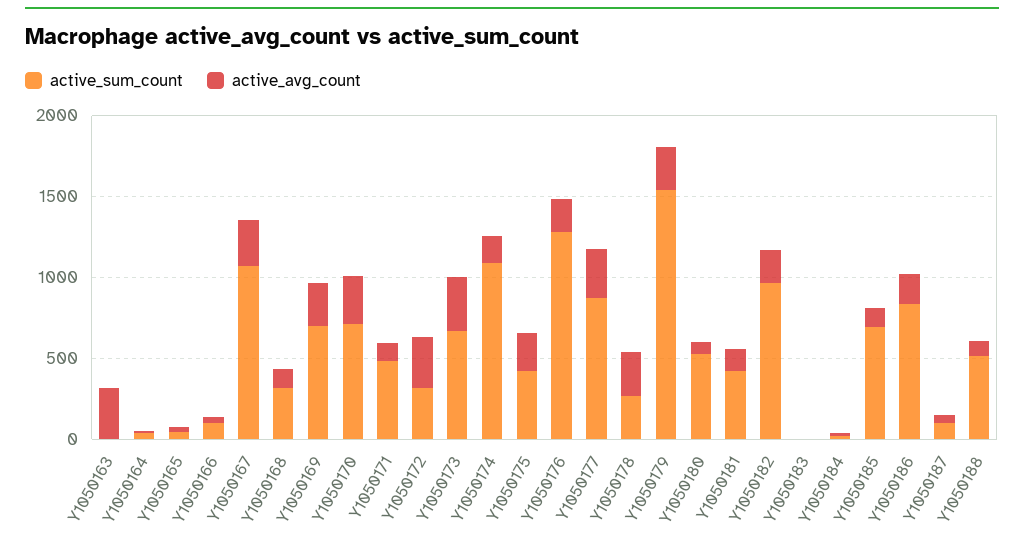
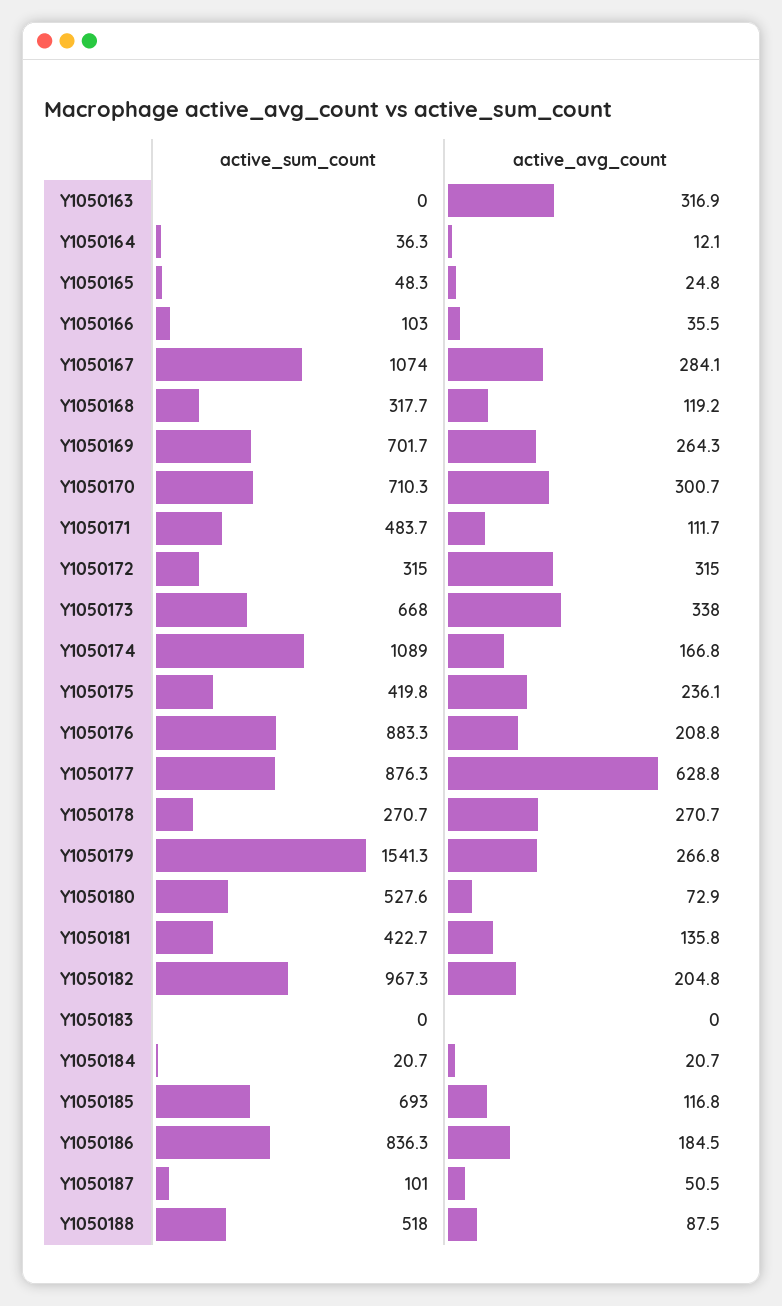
  {
    "active_sum_count": {
      "Y1050163": 0,
      "Y1050164": 36.3,
      "Y1050165": 48.3,
      "Y1050166": 103,
      "Y1050167": 1074,
      "Y1050168": 317.7,
      "Y1050169": 701.7,
      "Y1050170": 710.3,
      "Y1050171": 483.7,
      "Y1050172": 315,
      "Y1050173": 668,
      "Y1050174": 1089,
      "Y1050175": 419.8,
-     "Y1050176": 1300,
+     "Y1050176": 883.3,
      "Y1050177": 876.3,
      "Y1050178": 270.7,
      "Y1050179": 1541.3,
      "Y1050180": 527.6,
      "Y1050181": 422.7,
      "Y1050182": 967.3,
      "Y1050183": 0,
      "Y1050184": 20.7,
      "Y1050185": 693,
      "Y1050186": 836.3,
      "Y1050187": 101,
      "Y1050188": 518
    },
    "active_avg_count": {
      "Y1050163": 316.9,
      "Y1050164": 12.1,
      "Y1050165": 24.8,
      "Y1050166": 35.5,
      "Y1050167": 284.1,
      "Y1050168": 119.2,
      "Y1050169": 264.3,
      "Y1050170": 300.7,
      "Y1050171": 111.7,
      "Y1050172": 315,
      "Y1050173": 338,
      "Y1050174": 166.8,
      "Y1050175": 236.1,
      "Y1050176": 208.8,
-     "Y1050177": 300,
+     "Y1050177": 628.8,
      "Y1050178": 270.7,
      "Y1050179": 266.8,
      "Y1050180": 72.9,
      "Y1050181": 135.8,
      "Y1050182": 204.8,
      "Y1050183": 0,
      "Y1050184": 20.7,
      "Y1050185": 116.8,
      "Y1050186": 184.5,
      "Y1050187": 50.5,
      "Y1050188": 87.5
    }
  }

